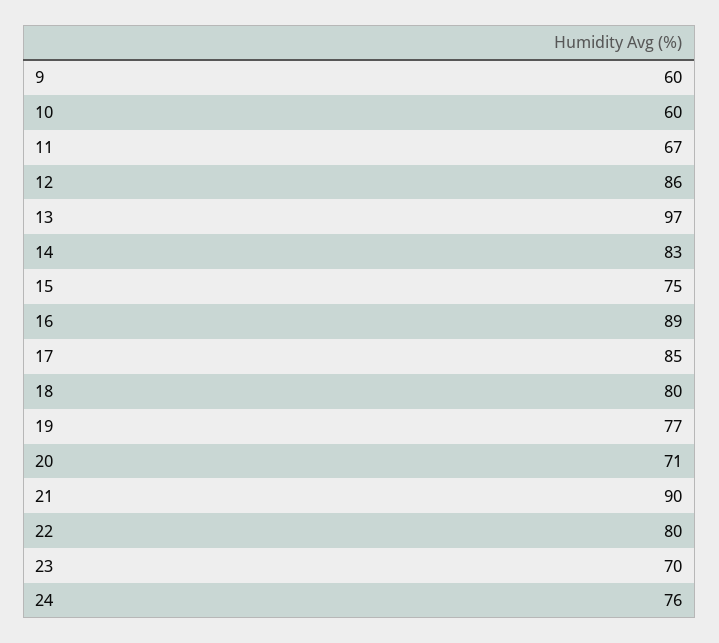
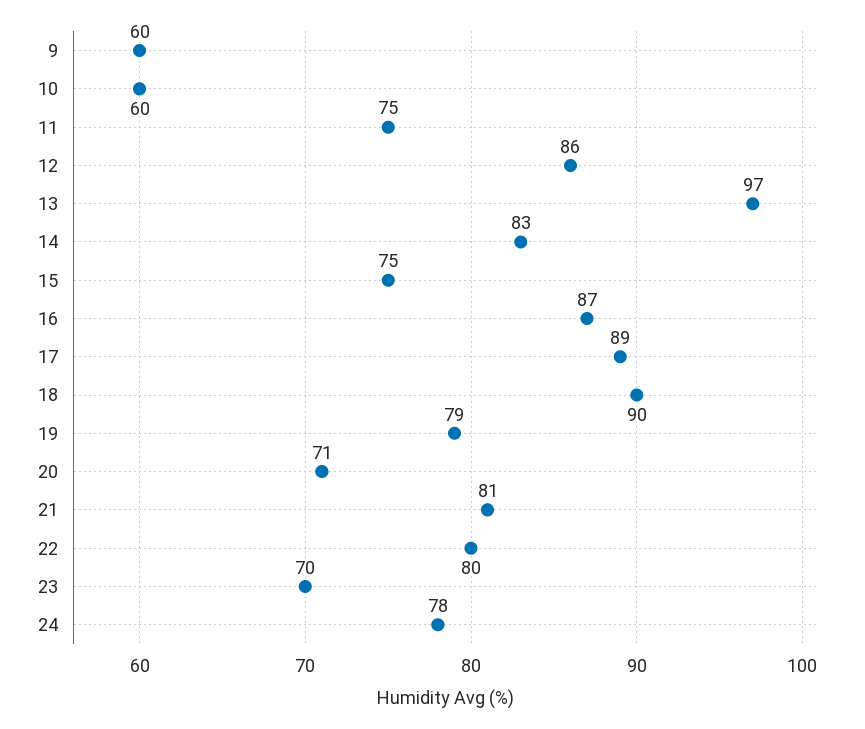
  {
    "9": 60,
    "10": 60,
-   "11": 67,
+   "11": 75,
    "12": 86,
    "13": 97,
    "14": 83,
    "15": 75,
-   "16": 89,
+   "16": 87,
-   "17": 85,
+   "17": 89,
-   "18": 80,
+   "18": 90,
-   "19": 77,
+   "19": 79,
    "20": 71,
-   "21": 90,
+   "21": 81,
    "22": 80,
    "23": 70,
-   "24": 76
+   "24": 78
  }

